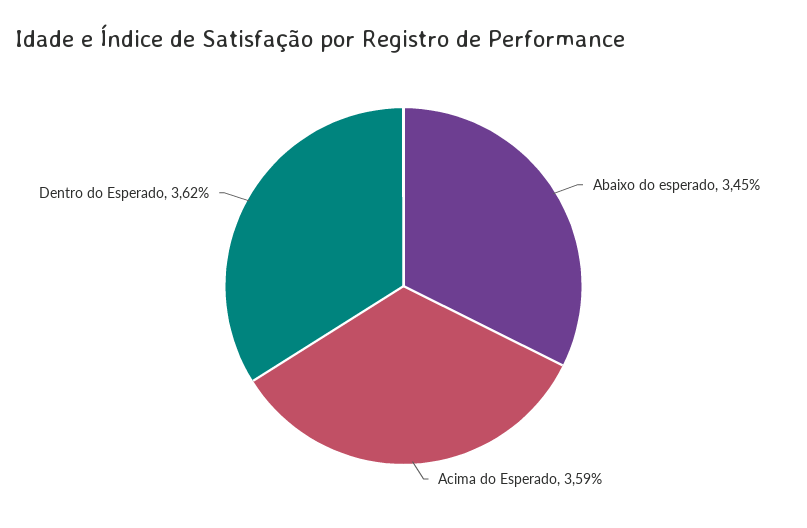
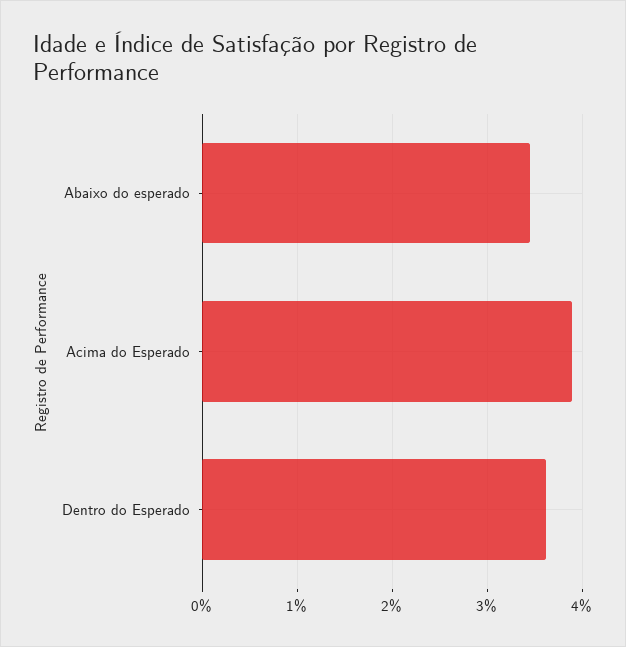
  {
    "Abaixo do esperado": 3.45,
-   "Acima do Esperado": 3.59,
+   "Acima do Esperado": 3.9,
    "Dentro do Esperado": 3.62
  }

